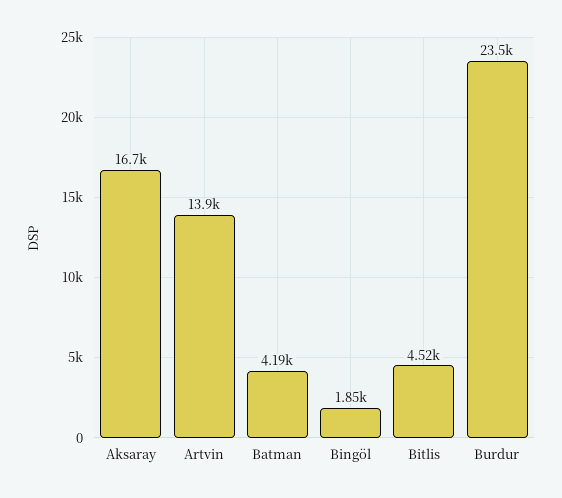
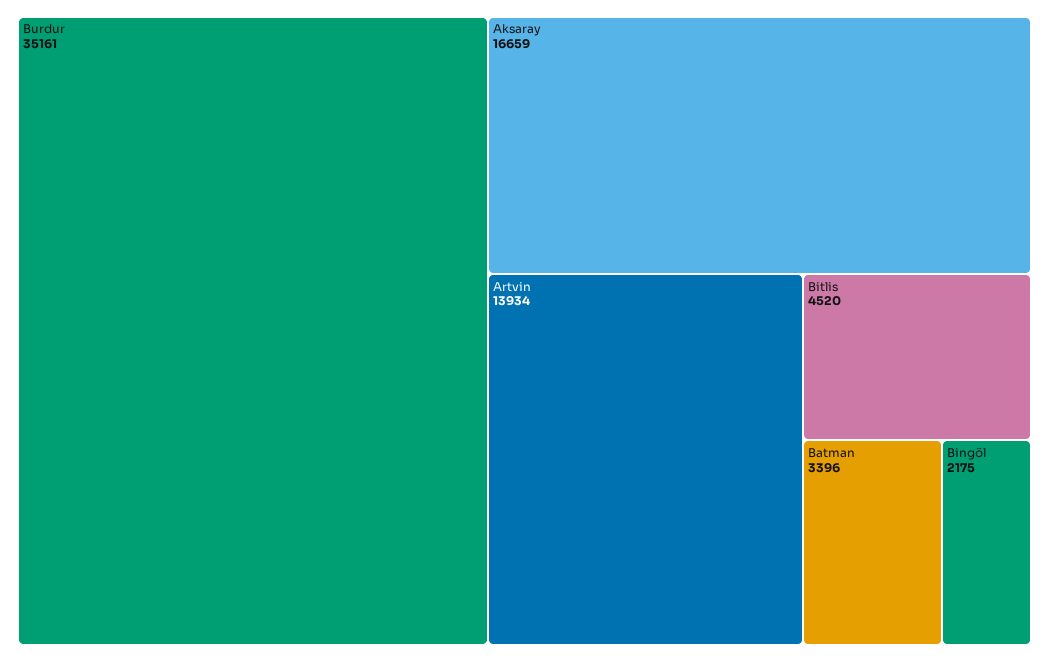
  {
    "Aksaray": 16659,
    "Artvin": 13934,
-   "Batman": 4190,
+   "Batman": 3396,
-   "Bingöl": 1850,
+   "Bingöl": 2175,
    "Bitlis": 4520,
-   "Burdur": 23500
+   "Burdur": 35161
  }

